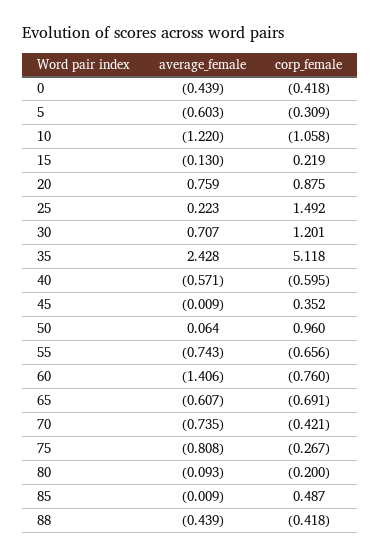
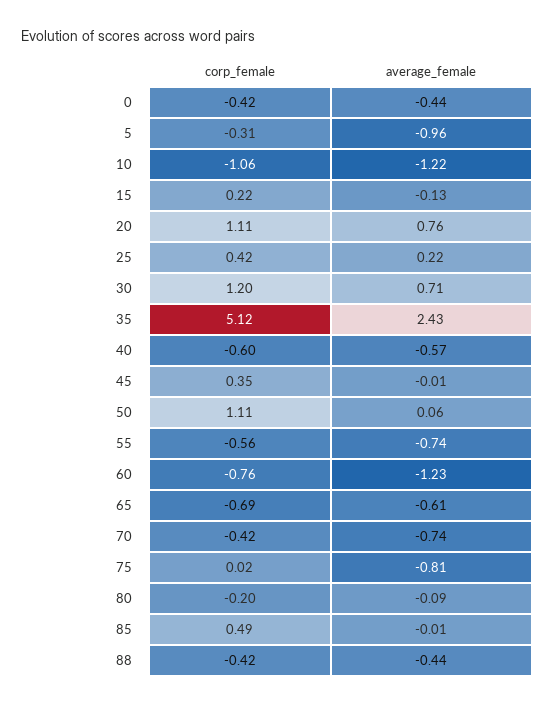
  {
    "average_female": {
      "0": -0.439,
-     "5": -0.603,
+     "5": -0.96,
      "10": -1.22,
      "15": -0.13,
      "20": 0.759,
      "25": 0.223,
      "30": 0.707,
      "35": 2.428,
      "40": -0.571,
      "45": -0.009,
      "50": 0.064,
      "55": -0.743,
-     "60": -1.406,
+     "60": -1.23,
      "65": -0.607,
      "70": -0.735,
      "75": -0.808,
      "80": -0.093,
      "85": -0.009,
      "88": -0.439
    },
    "corp_female": {
      "0": -0.418,
      "5": -0.309,
      "10": -1.058,
      "15": 0.219,
-     "20": 0.875,
+     "20": 1.11,
-     "25": 1.492,
+     "25": 0.42,
      "30": 1.201,
      "35": 5.118,
      "40": -0.595,
      "45": 0.352,
-     "50": 0.96,
+     "50": 1.11,
-     "55": -0.656,
+     "55": -0.56,
      "60": -0.76,
      "65": -0.691,
      "70": -0.421,
-     "75": -0.267,
+     "75": 0.02,
      "80": -0.2,
      "85": 0.487,
      "88": -0.418
    }
  }

